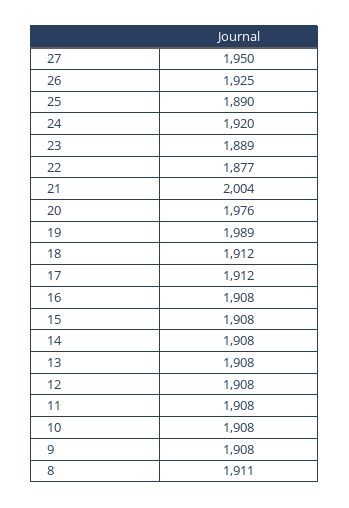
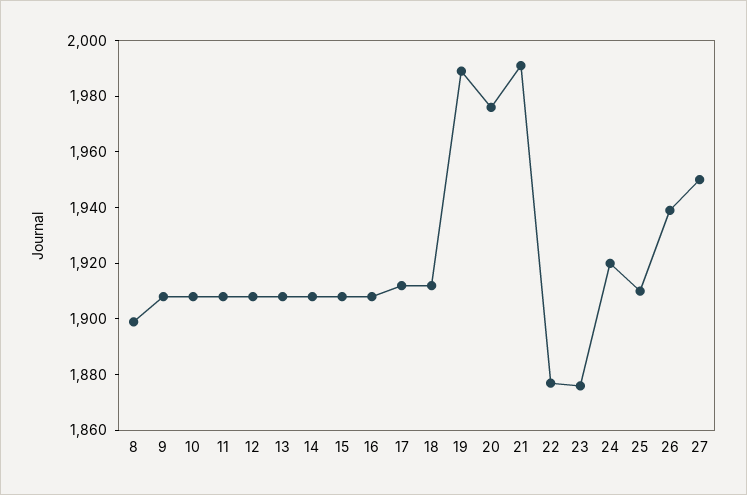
  {
    "27": 1950,
-   "26": 1925,
+   "26": 1940,
-   "25": 1890,
+   "25": 1910,
    "24": 1920,
-   "23": 1889,
+   "23": 1875,
    "22": 1877,
-   "21": 2004,
+   "21": 1990,
    "20": 1976,
    "19": 1989,
    "18": 1912,
    "17": 1912,
    "16": 1908,
    "15": 1908,
    "14": 1908,
    "13": 1908,
    "12": 1908,
    "11": 1908,
    "10": 1908,
    "9": 1908,
-   "8": 1911
+   "8": 1900
  }

